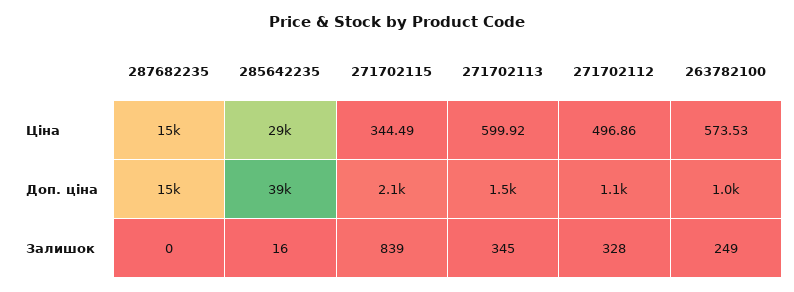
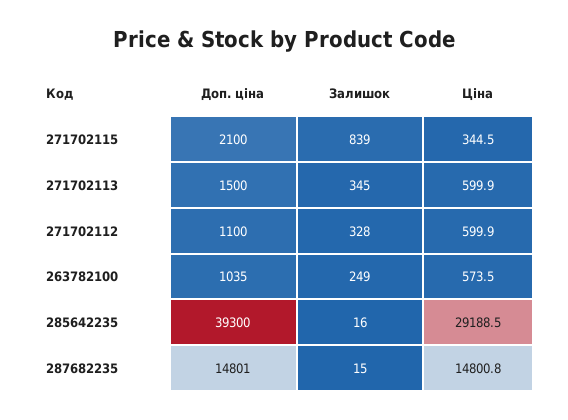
  {
    "287682235": {
      "Ціна": 14800.8,
      "Доп. ціна": 14801,
-     "Залишок": 0
+     "Залишок": 15
    },
    "285642235": {
      "Ціна": 29188.5,
      "Доп. ціна": 39300,
      "Залишок": 16
    },
    "271702115": {
      "Ціна": 344.49,
      "Доп. ціна": 2100,
      "Залишок": 839
    },
    "271702113": {
      "Ціна": 599.92,
      "Доп. ціна": 1500,
      "Залишок": 345
    },
    "271702112": {
-     "Ціна": 496.86,
+     "Ціна": 599.9,
      "Доп. ціна": 1100,
      "Залишок": 328
    },
    "263782100": {
      "Ціна": 573.53,
      "Доп. ціна": 1035,
      "Залишок": 249
    }
  }

